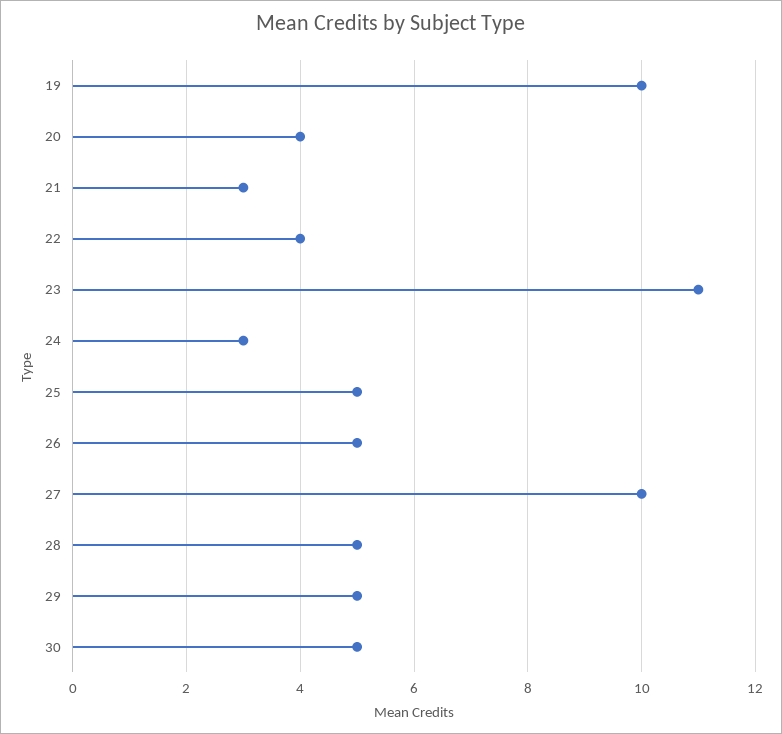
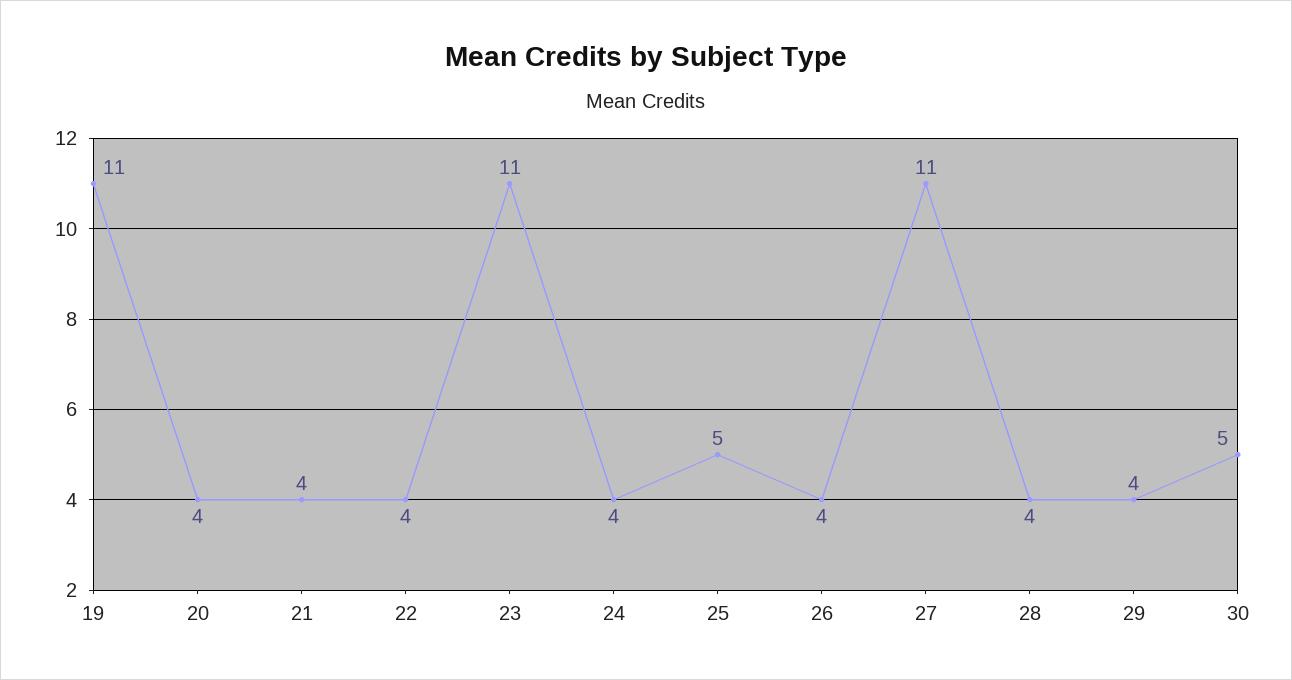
  {
-   "19": 10,
+   "19": 11,
    "20": 4,
-   "21": 3,
+   "21": 4,
    "22": 4,
    "23": 11,
-   "24": 3,
+   "24": 4,
    "25": 5,
-   "26": 5,
+   "26": 4,
-   "27": 10,
+   "27": 11,
-   "28": 5,
+   "28": 4,
-   "29": 5,
+   "29": 4,
    "30": 5
  }

